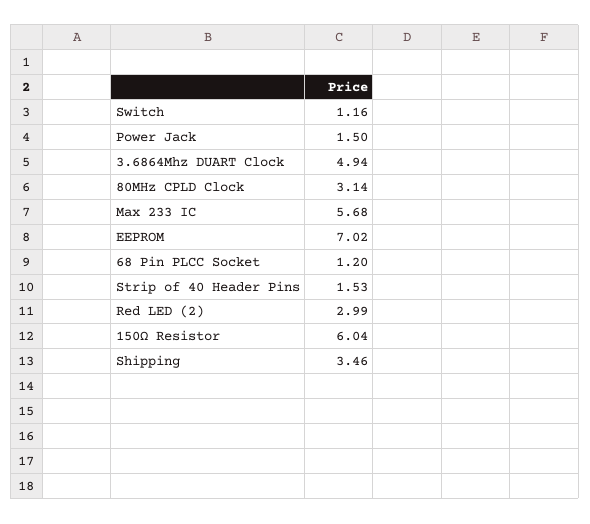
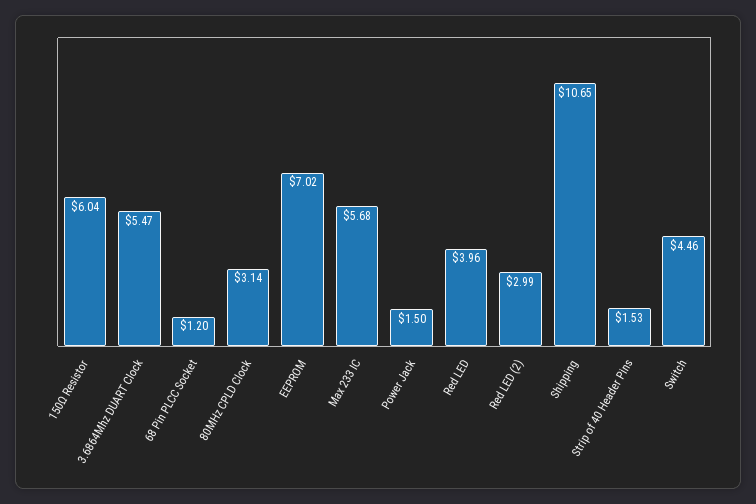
  {
-   "Switch": 1.16,
+   "Switch": 4.46,
    "Power Jack": 1.5,
-   "3.6864Mhz DUART Clock": 4.94,
+   "3.6864Mhz DUART Clock": 5.47,
    "80MHz CPLD Clock": 3.14,
    "Max 233 IC": 5.68,
    "EEPROM": 7.02,
    "68 Pin PLCC Socket": 1.2,
    "Strip of 40 Header Pins": 1.53,
    "Red LED (2)": 2.99,
    "150Ω Resistor": 6.04,
-   "Shipping": 3.46
+   "Shipping": 10.65,
+   "Red LED": 3.96
  }

